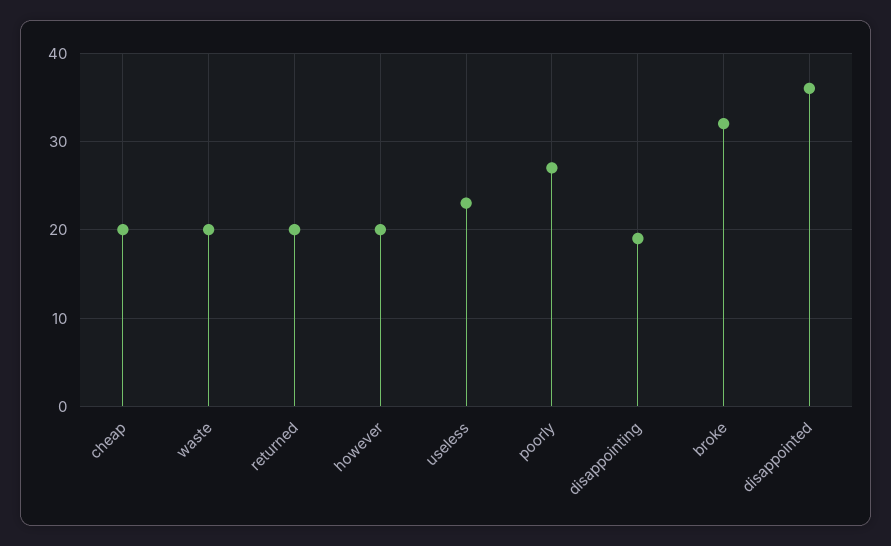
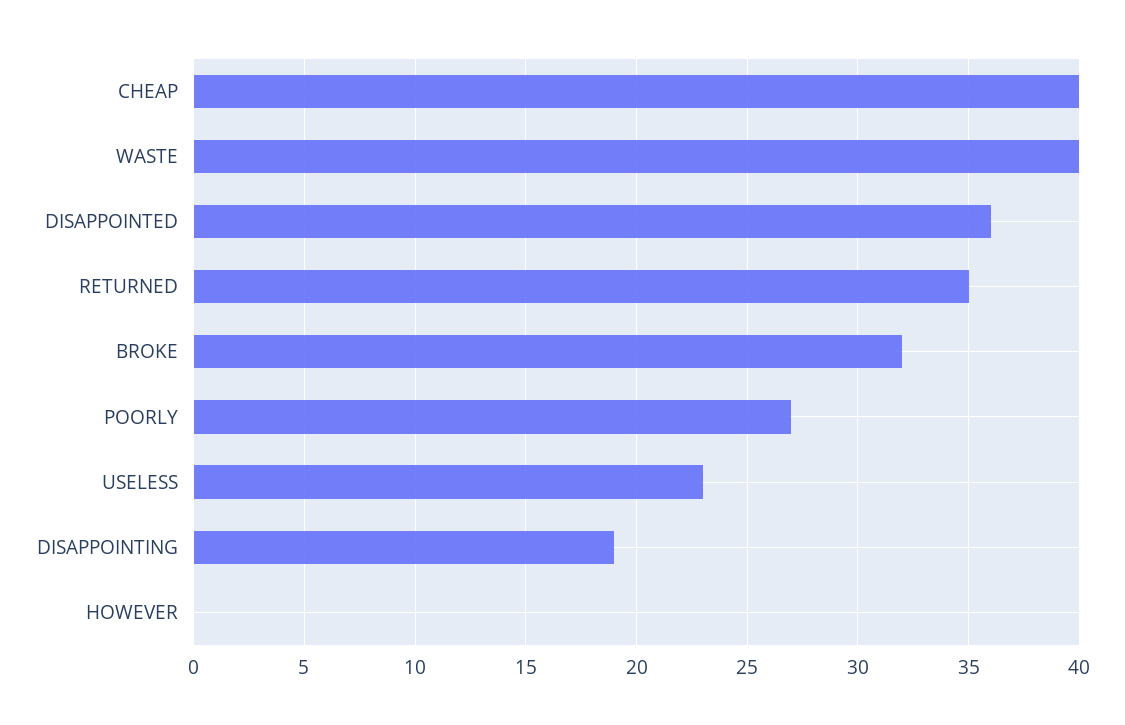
  {
-   "cheap": 20,
+   "cheap": 40,
-   "waste": 20,
+   "waste": 40,
-   "returned": 20,
+   "returned": 35,
-   "however": 20,
+   "however": 0,
    "useless": 23,
    "poorly": 27,
    "disappointing": 19,
    "broke": 32,
    "disappointed": 36
  }

